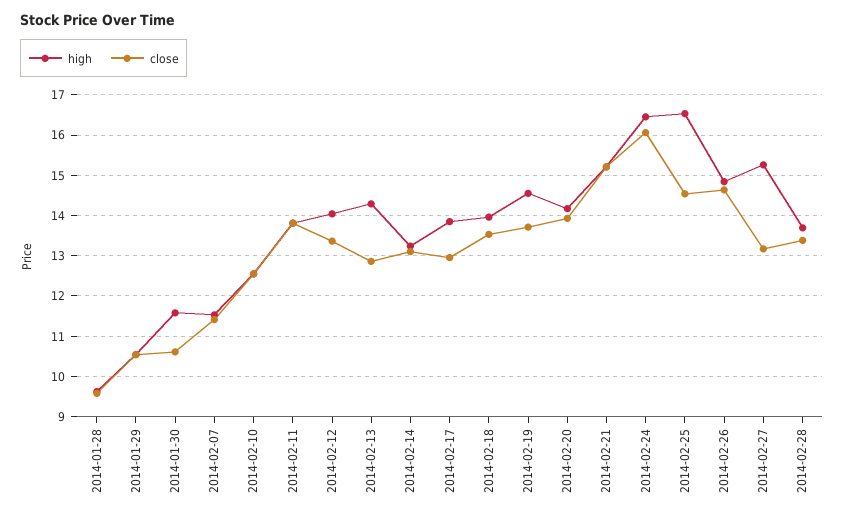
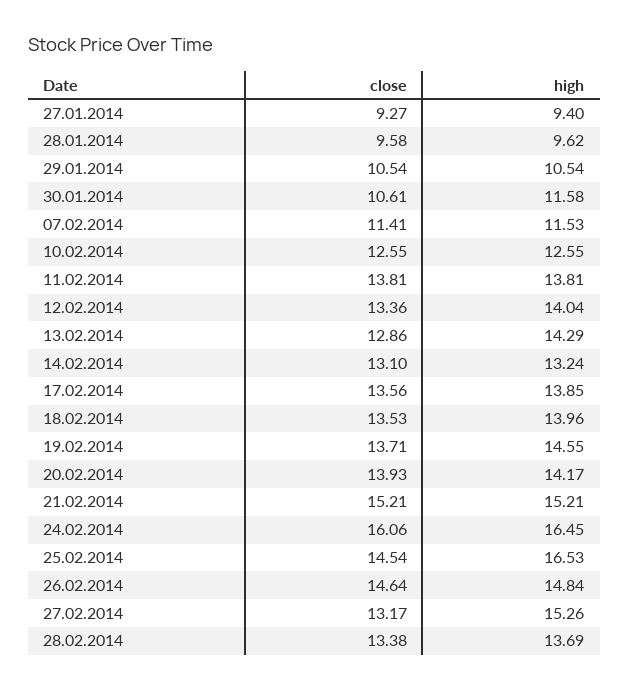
  {
    "high": {
      "2014-01-28": 9.62,
      "2014-01-29": 10.54,
      "2014-01-30": 11.58,
      "2014-02-07": 11.53,
      "2014-02-10": 12.55,
      "2014-02-11": 13.81,
      "2014-02-12": 14.04,
      "2014-02-13": 14.29,
      "2014-02-14": 13.24,
      "2014-02-17": 13.85,
      "2014-02-18": 13.96,
      "2014-02-19": 14.55,
      "2014-02-20": 14.17,
      "2014-02-21": 15.21,
      "2014-02-24": 16.45,
      "2014-02-25": 16.53,
      "2014-02-26": 14.84,
      "2014-02-27": 15.26,
-     "2014-02-28": 13.69
+     "2014-02-28": 13.69,
+     "27.01.2014": 9.4
    },
    "close": {
      "2014-01-28": 9.58,
      "2014-01-29": 10.54,
      "2014-01-30": 10.61,
      "2014-02-07": 11.41,
      "2014-02-10": 12.55,
      "2014-02-11": 13.81,
      "2014-02-12": 13.36,
      "2014-02-13": 12.86,
      "2014-02-14": 13.1,
-     "2014-02-17": 13,
+     "2014-02-17": 13.56,
      "2014-02-18": 13.53,
      "2014-02-19": 13.71,
      "2014-02-20": 13.93,
      "2014-02-21": 15.21,
      "2014-02-24": 16.06,
      "2014-02-25": 14.54,
      "2014-02-26": 14.64,
      "2014-02-27": 13.17,
-     "2014-02-28": 13.38
+     "2014-02-28": 13.38,
+     "27.01.2014": 9.27
    }
  }

